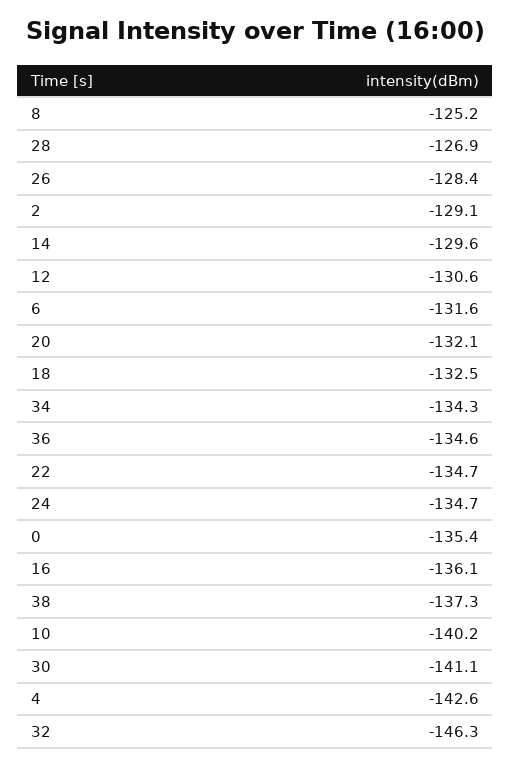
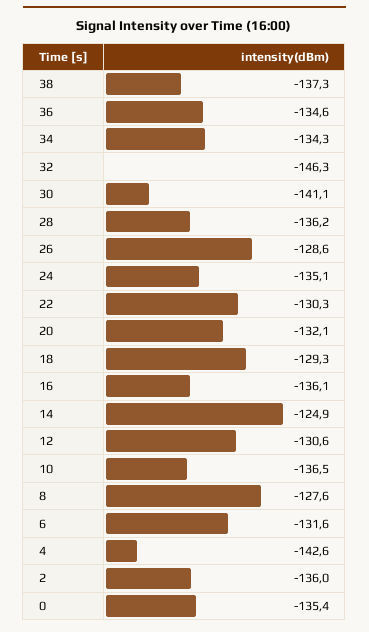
  {
-   "8": -125.2,
+   "8": -127.6,
-   "28": -126.9,
+   "28": -136.2,
-   "26": -128.4,
+   "26": -128.6,
-   "2": -129.1,
+   "2": -136,
-   "14": -129.6,
+   "14": -124.9,
    "12": -130.6,
    "6": -131.6,
    "20": -132.1,
-   "18": -132.5,
+   "18": -129.3,
    "34": -134.3,
    "36": -134.6,
-   "22": -134.7,
+   "22": -130.3,
-   "24": -134.7,
+   "24": -135.1,
    "0": -135.4,
    "16": -136.1,
    "38": -137.3,
-   "10": -140.2,
+   "10": -136.5,
    "30": -141.1,
    "4": -142.6,
    "32": -146.3
  }

